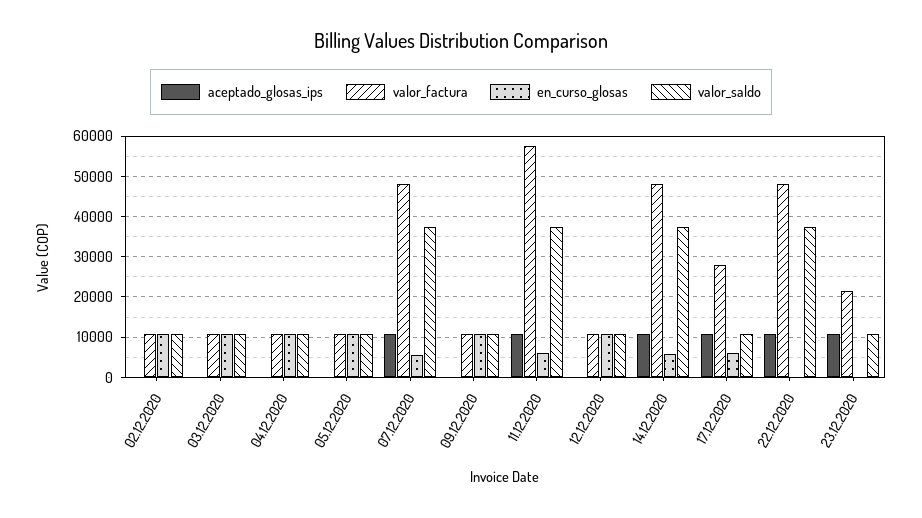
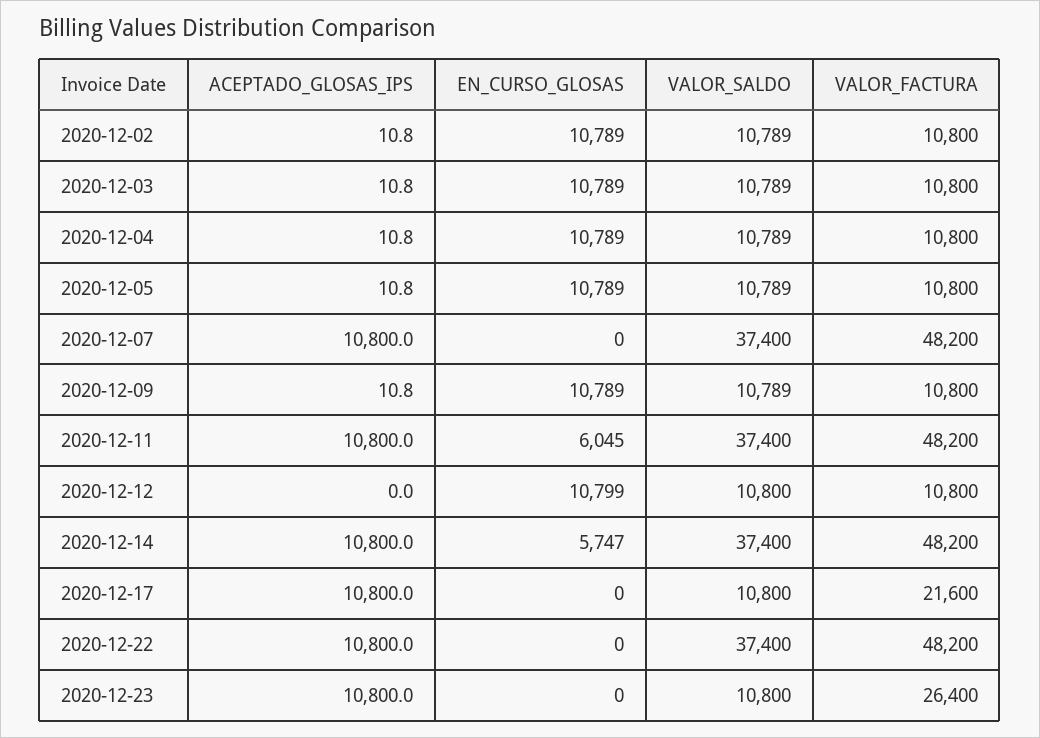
  {
    "aceptado_glosas_ips": {
      "02.12.2020": 10.8,
      "03.12.2020": 10.8,
      "04.12.2020": 10.8,
      "05.12.2020": 10.8,
      "07.12.2020": 10800,
      "09.12.2020": 10.8,
      "11.12.2020": 10800,
      "12.12.2020": 0,
      "14.12.2020": 10800,
      "17.12.2020": 10800,
      "22.12.2020": 10800,
      "23.12.2020": 10800
    },
    "valor_factura": {
      "02.12.2020": 10800,
      "03.12.2020": 10800,
      "04.12.2020": 10800,
      "05.12.2020": 10800,
      "07.12.2020": 48200,
      "09.12.2020": 10800,
-     "11.12.2020": 58000,
+     "11.12.2020": 48200,
      "12.12.2020": 10800,
      "14.12.2020": 48200,
-     "17.12.2020": 28000,
+     "17.12.2020": 21600,
      "22.12.2020": 48200,
-     "23.12.2020": 22000
+     "23.12.2020": 26400
    },
    "en_curso_glosas": {
      "02.12.2020": 10789,
      "03.12.2020": 10789,
      "04.12.2020": 10789,
      "05.12.2020": 10789,
-     "07.12.2020": 6000,
+     "07.12.2020": 0,
      "09.12.2020": 10789,
      "11.12.2020": 6045,
      "12.12.2020": 10799,
      "14.12.2020": 5747,
-     "17.12.2020": 6000,
+     "17.12.2020": 0,
      "22.12.2020": 0,
      "23.12.2020": 0
    },
    "valor_saldo": {
      "02.12.2020": 10789,
      "03.12.2020": 10789,
      "04.12.2020": 10789,
      "05.12.2020": 10789,
      "07.12.2020": 37400,
      "09.12.2020": 10789,
      "11.12.2020": 37400,
      "12.12.2020": 10800,
      "14.12.2020": 37400,
      "17.12.2020": 10800,
      "22.12.2020": 37400,
      "23.12.2020": 10800
    }
  }

